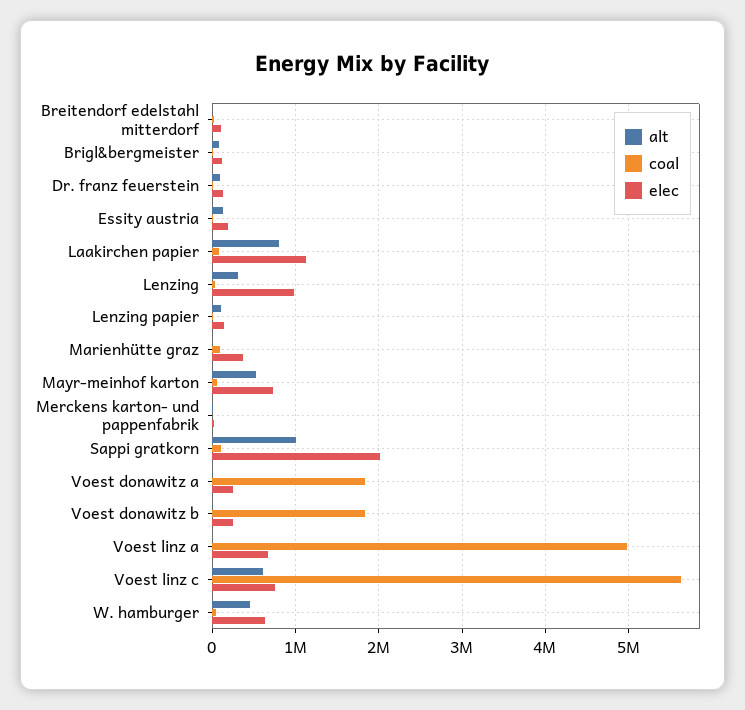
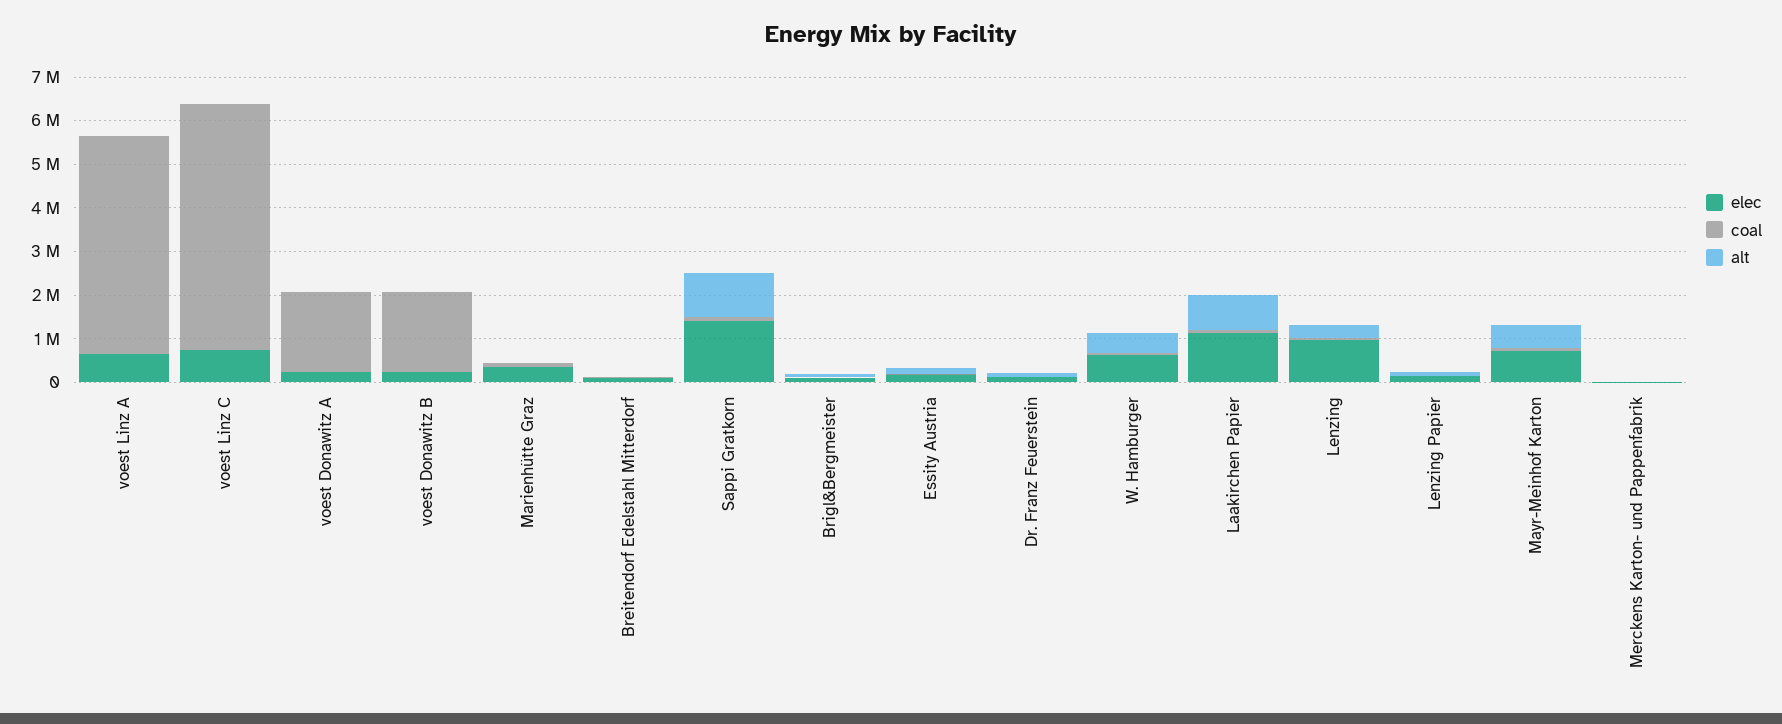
  {
    "alt": {
      "Breitendorf edelstahl mitterdorf": 0,
      "Brigl&bergmeister": 100000,
      "Dr. franz feuerstein": 100000,
      "Essity austria": 100000,
      "Laakirchen papier": 800000,
      "Lenzing": 300000,
      "Lenzing papier": 100000,
      "Marienhütte graz": 0,
      "Mayr-meinhof karton": 500000,
      "Merckens karton- und pappenfabrik": 0,
      "Sappi gratkorn": 1000000,
      "Voest donawitz a": 0,
      "Voest donawitz b": 0,
      "Voest linz a": 0,
-     "Voest linz c": 600000,
+     "Voest linz c": 0,
      "W. hamburger": 500000
    },
    "coal": {
      "Breitendorf edelstahl mitterdorf": 0,
      "Brigl&bergmeister": 0,
      "Dr. franz feuerstein": 0,
      "Essity austria": 0,
      "Laakirchen papier": 100000,
      "Lenzing": 0,
      "Lenzing papier": 0,
      "Marienhütte graz": 100000,
      "Mayr-meinhof karton": 100000,
      "Merckens karton- und pappenfabrik": 0,
      "Sappi gratkorn": 100000,
      "Voest donawitz a": 1800000,
      "Voest donawitz b": 1800000,
      "Voest linz a": 5000000,
      "Voest linz c": 5600000,
      "W. hamburger": 0
    },
    "elec": {
      "Breitendorf edelstahl mitterdorf": 100000,
      "Brigl&bergmeister": 100000,
      "Dr. franz feuerstein": 100000,
      "Essity austria": 200000,
      "Laakirchen papier": 1100000,
      "Lenzing": 1000000,
      "Lenzing papier": 100000,
      "Marienhütte graz": 400000,
      "Mayr-meinhof karton": 700000,
      "Merckens karton- und pappenfabrik": 0,
-     "Sappi gratkorn": 2000000,
+     "Sappi gratkorn": 1400000,
      "Voest donawitz a": 200000,
      "Voest donawitz b": 200000,
      "Voest linz a": 700000,
      "Voest linz c": 700000,
      "W. hamburger": 600000
    }
  }

